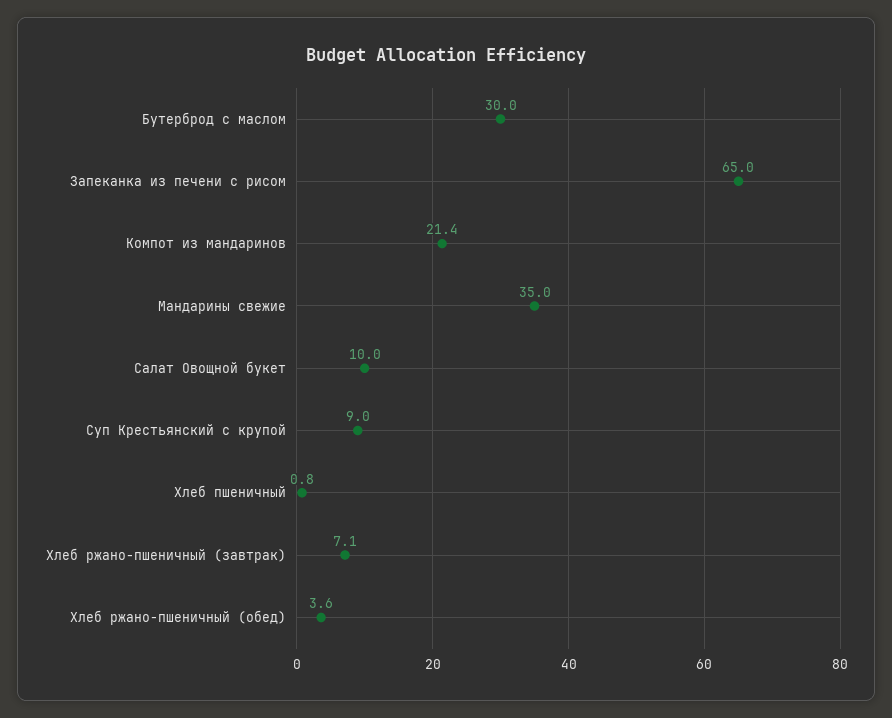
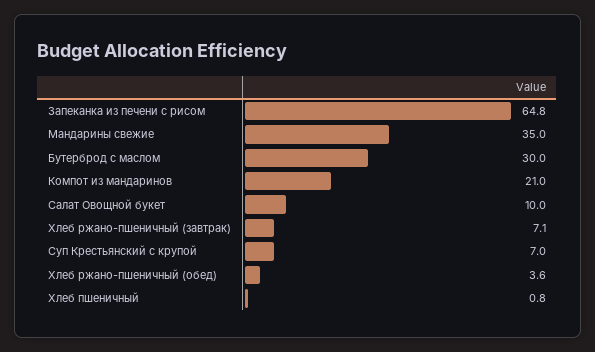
  {
    "Бутерброд с маслом": 30,
-   "Запеканка из печени с рисом": 65,
+   "Запеканка из печени с рисом": 64.8,
-   "Компот из мандаринов": 21.4,
+   "Компот из мандаринов": 21,
    "Мандарины свежие": 35,
    "Салат Овощной букет": 10,
-   "Суп Крестьянский с крупой": 9,
+   "Суп Крестьянский с крупой": 7,
    "Хлеб пшеничный": 0.8,
    "Хлеб ржано-пшеничный (завтрак)": 7.1,
    "Хлеб ржано-пшеничный (обед)": 3.6
  }

